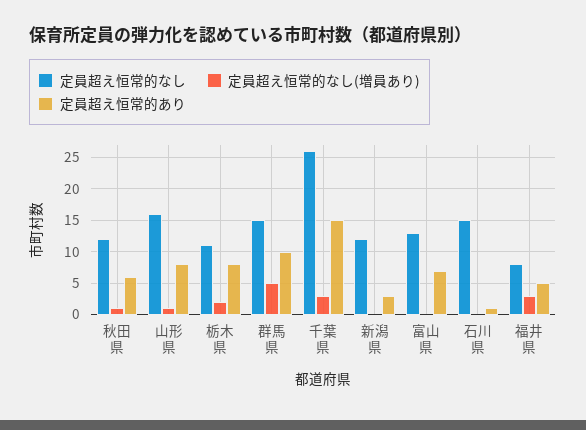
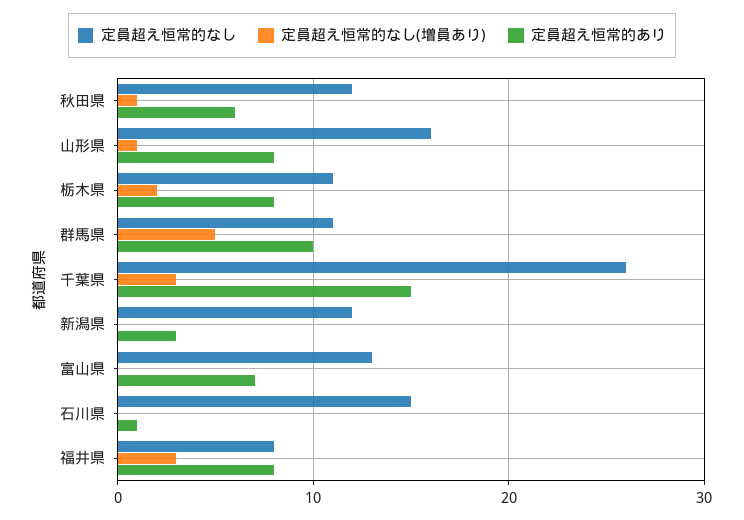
  {
    "定員超え恒常的なし": {
      "秋田県": 12,
      "山形県": 16,
      "栃木県": 11,
-     "群馬県": 15,
+     "群馬県": 11,
      "千葉県": 26,
      "新潟県": 12,
      "富山県": 13,
      "石川県": 15,
      "福井県": 8
    },
    "定員超え恒常的なし(増員あり)": {
      "秋田県": 1,
      "山形県": 1,
      "栃木県": 2,
      "群馬県": 5,
      "千葉県": 3,
      "新潟県": 0,
      "富山県": 0,
      "石川県": 0,
      "福井県": 3
    },
    "定員超え恒常的あり": {
      "秋田県": 6,
      "山形県": 8,
      "栃木県": 8,
      "群馬県": 10,
      "千葉県": 15,
      "新潟県": 3,
      "富山県": 7,
      "石川県": 1,
-     "福井県": 5
+     "福井県": 8
    }
  }

